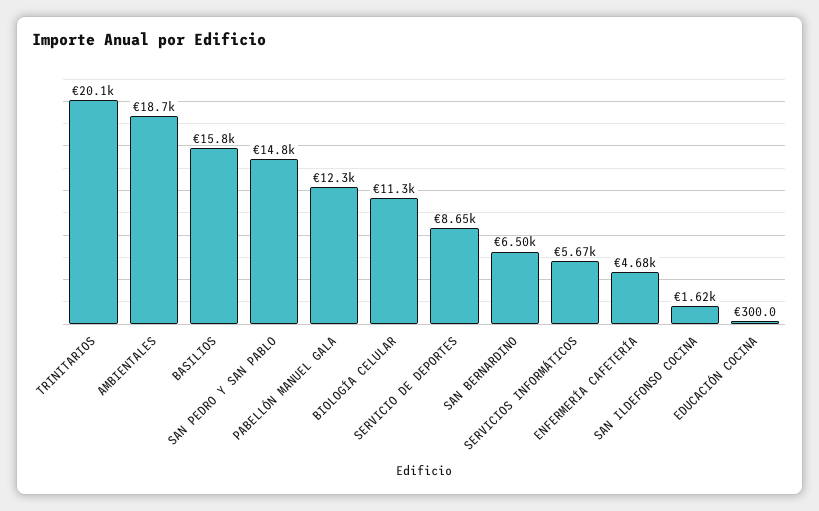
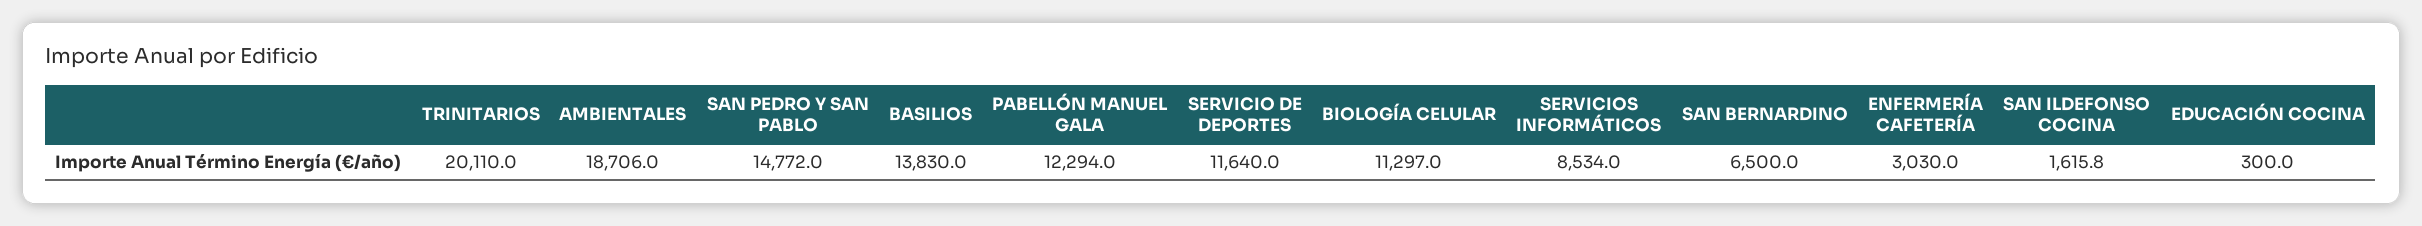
  {
    "TRINITARIOS": 20110,
    "AMBIENTALES": 18706,
-   "BASILIOS": 15800,
+   "BASILIOS": 13830,
    "SAN PEDRO Y SAN PABLO": 14772,
    "PABELLÓN MANUEL GALA": 12294,
    "BIOLOGÍA CELULAR": 11297,
-   "SERVICIO DE DEPORTES": 8650,
+   "SERVICIO DE DEPORTES": 11640,
    "SAN BERNARDINO": 6500,
-   "SERVICIOS INFORMÁTICOS": 5670,
+   "SERVICIOS INFORMÁTICOS": 8534,
-   "ENFERMERÍA CAFETERÍA": 4680,
+   "ENFERMERÍA CAFETERÍA": 3030,
    "SAN ILDEFONSO COCINA": 1615.8,
    "EDUCACIÓN COCINA": 300
  }

